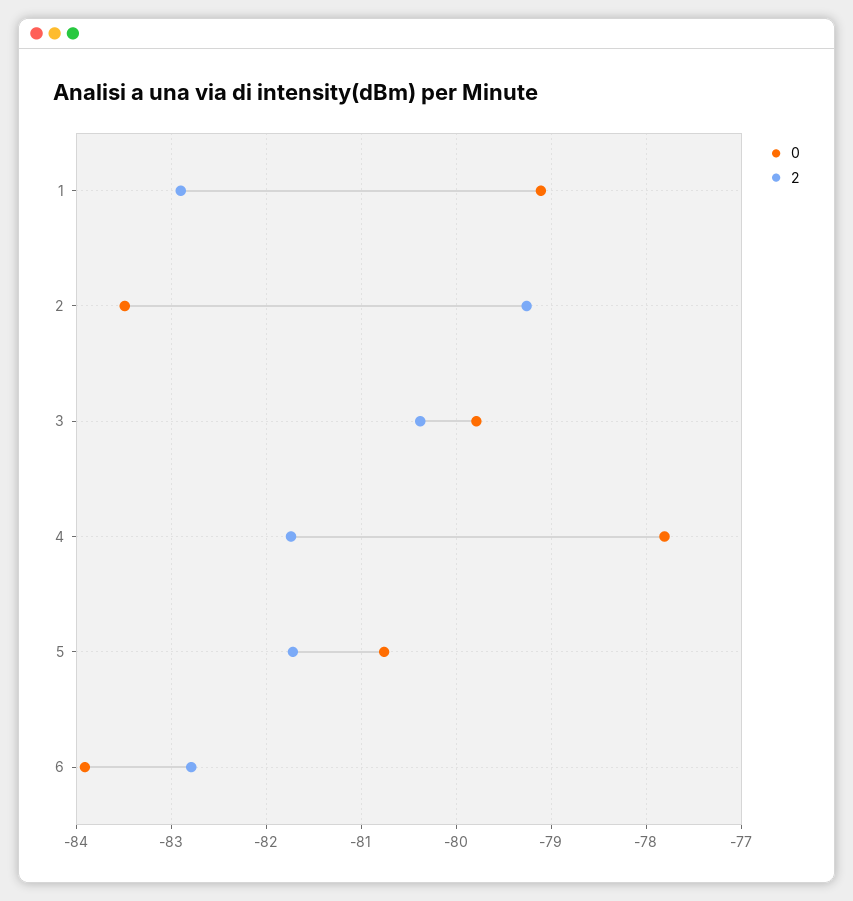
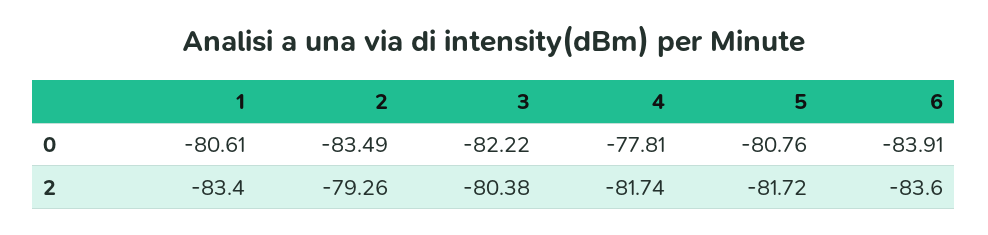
  {
    "0": {
-     "1": -79.1,
+     "1": -80.61,
      "2": -83.49,
-     "3": -79.8,
+     "3": -82.22,
      "4": -77.81,
      "5": -80.76,
      "6": -83.91
    },
    "2": {
-     "1": -82.9,
+     "1": -83.4,
      "2": -79.26,
      "3": -80.38,
      "4": -81.74,
      "5": -81.72,
-     "6": -82.8
+     "6": -83.6
    }
  }

